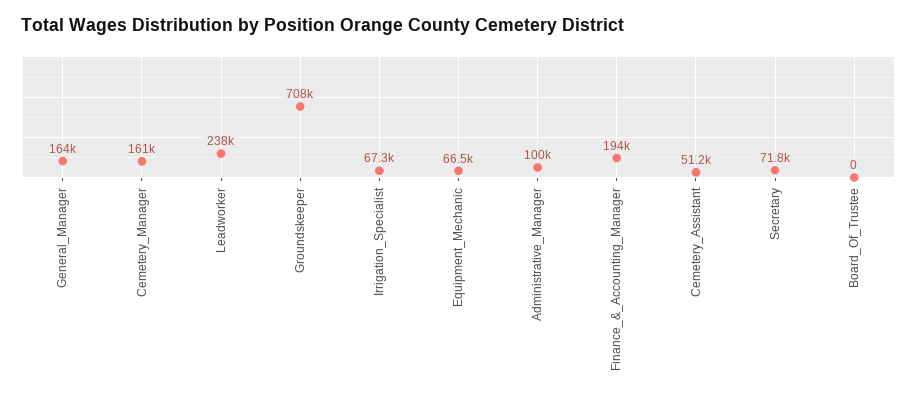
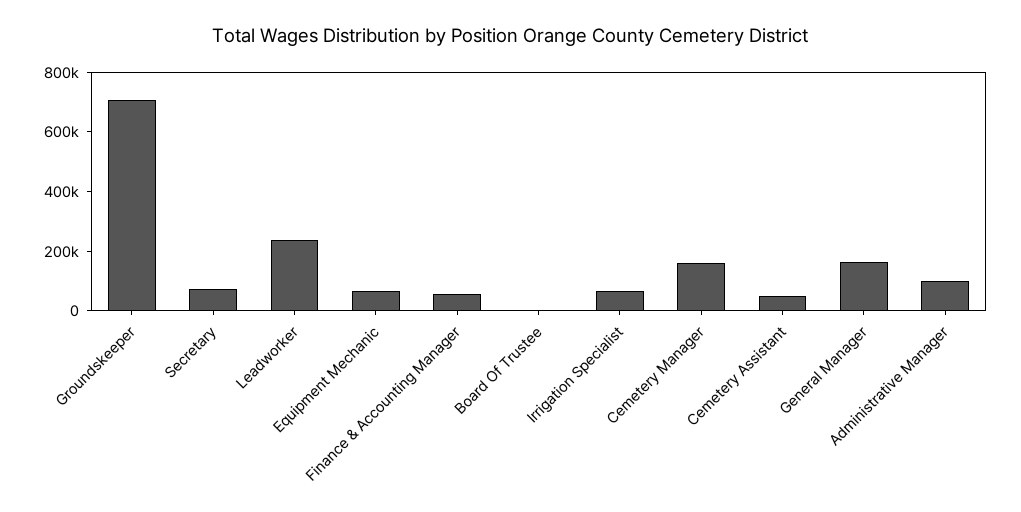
  {
    "General_Manager": 164000,
    "Cemetery_Manager": 161000,
    "Leadworker": 238000,
    "Groundskeeper": 708000,
    "Irrigation_Specialist": 67300,
    "Equipment_Mechanic": 66500,
    "Administrative_Manager": 100000,
-   "Finance_&_Accounting_Manager": 194000,
+   "Finance_&_Accounting_Manager": 50000,
    "Cemetery_Assistant": 51200,
    "Secretary": 71800,
    "Board_Of_Trustee": 0
  }

